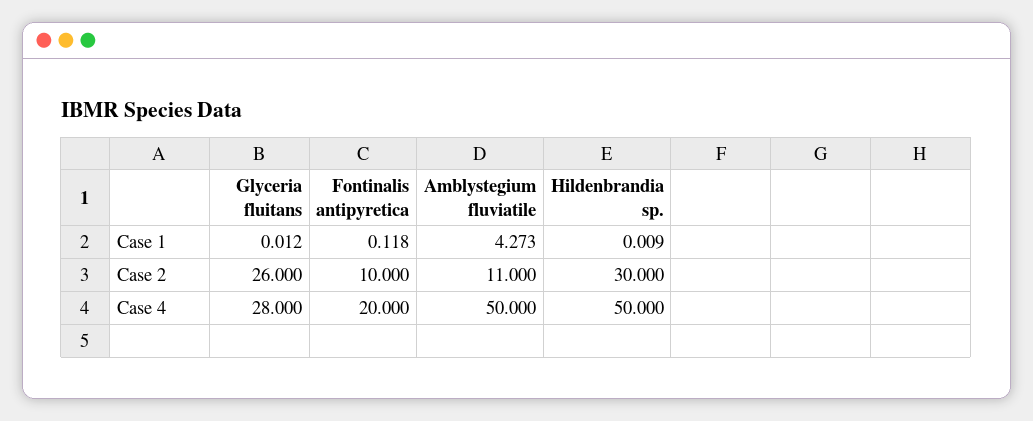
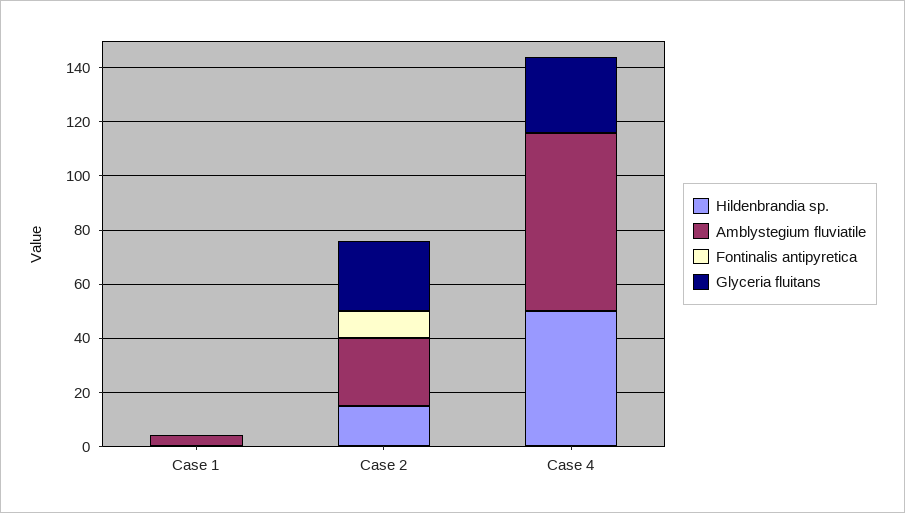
  {
    "Glyceria fluitans": {
      "Case 1": 0.012,
      "Case 2": 26,
      "Case 4": 28
    },
    "Fontinalis antipyretica": {
      "Case 1": 0.118,
      "Case 2": 10,
-     "Case 4": 20
+     "Case 4": 0
    },
    "Amblystegium fluviatile": {
      "Case 1": 4.273,
-     "Case 2": 11,
+     "Case 2": 25,
-     "Case 4": 50
+     "Case 4": 65
    },
    "Hildenbrandia sp.": {
      "Case 1": 0.009,
-     "Case 2": 30,
+     "Case 2": 15,
      "Case 4": 50
    }
  }

